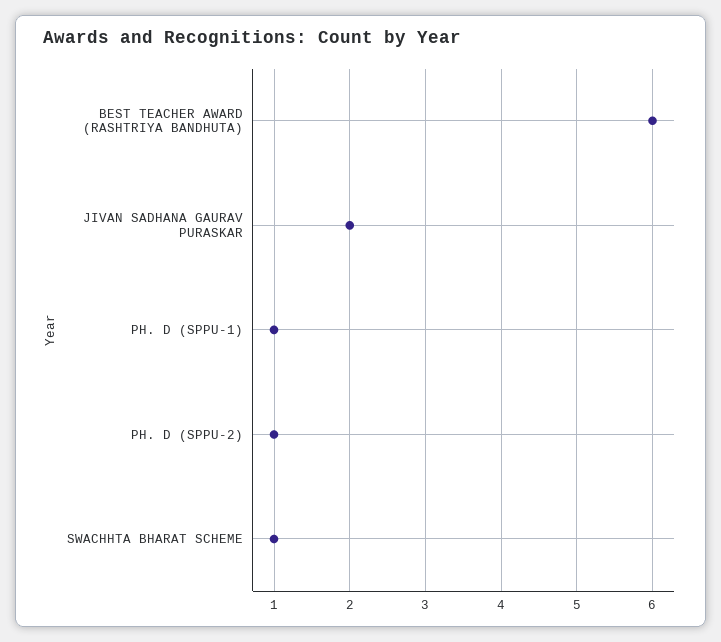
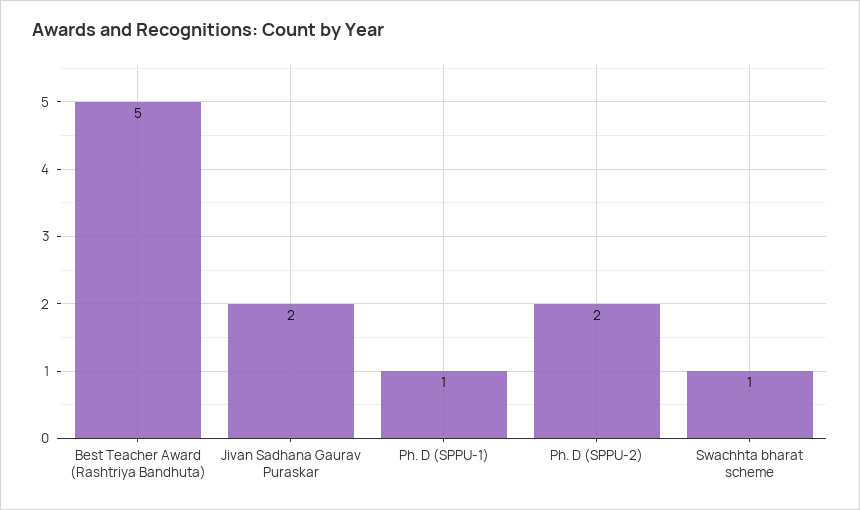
  {
-   "BEST TEACHER AWARD (RASHTRIYA BANDHUTA)": 6,
+   "BEST TEACHER AWARD (RASHTRIYA BANDHUTA)": 5,
    "JIVAN SADHANA GAURAV PURASKAR": 2,
    "PH. D (SPPU-1)": 1,
-   "PH. D (SPPU-2)": 1,
+   "PH. D (SPPU-2)": 2,
    "SWACHHTA BHARAT SCHEME": 1
  }

